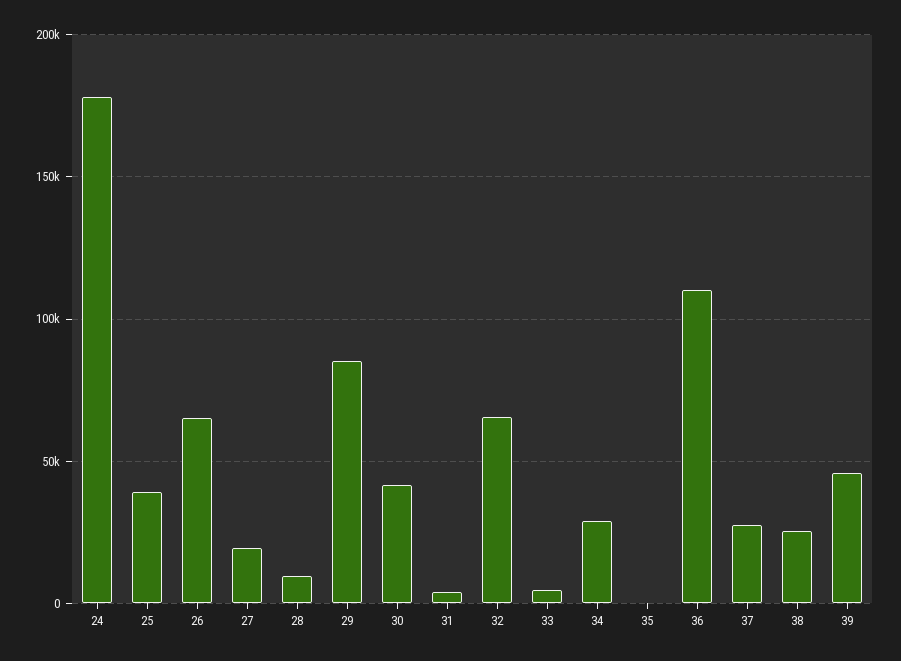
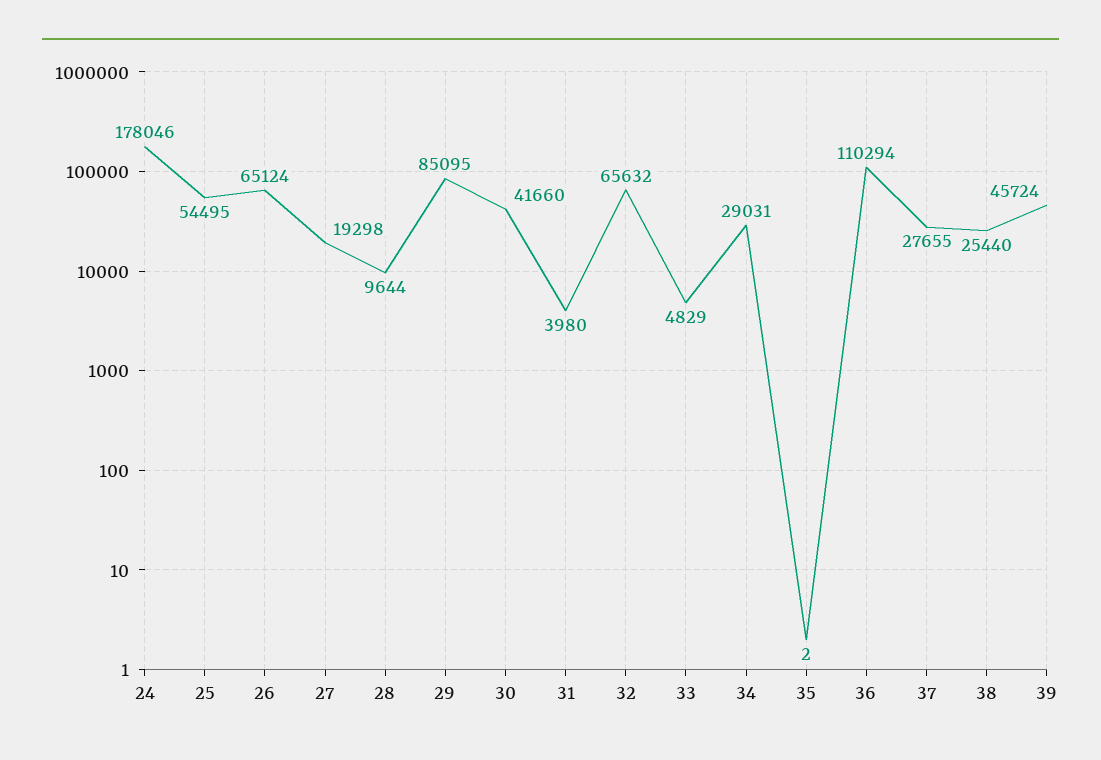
  {
    "24": 178046,
-   "25": 40000,
+   "25": 54495,
    "26": 65124,
    "27": 19298,
    "28": 9644,
    "29": 85095,
    "30": 41660,
    "31": 3980,
    "32": 65632,
    "33": 4829,
    "34": 29031,
    "35": 2,
    "36": 110294,
    "37": 27655,
    "38": 25440,
    "39": 45724
  }

